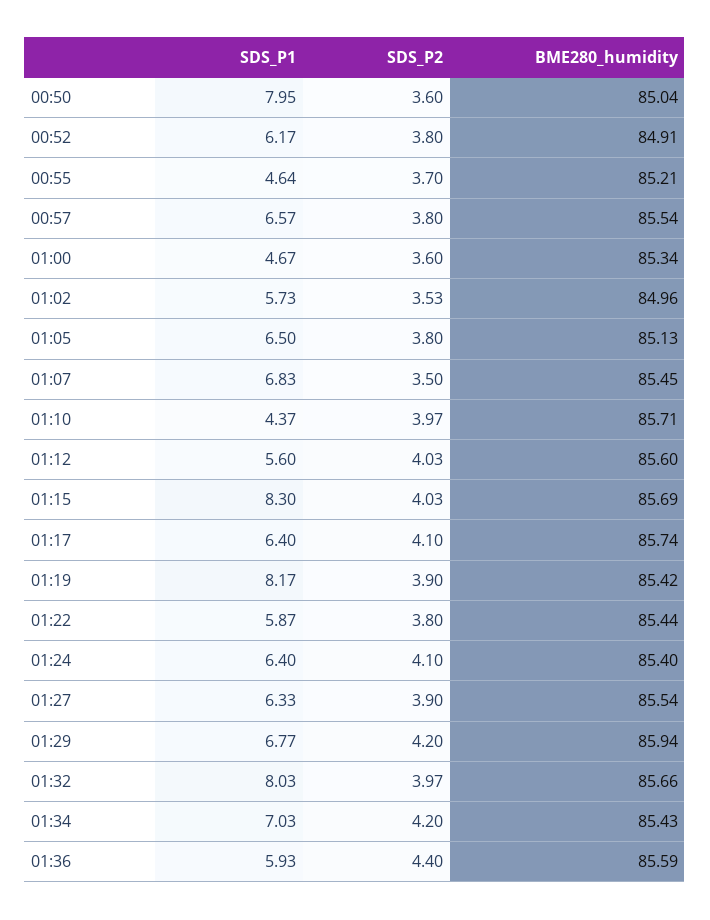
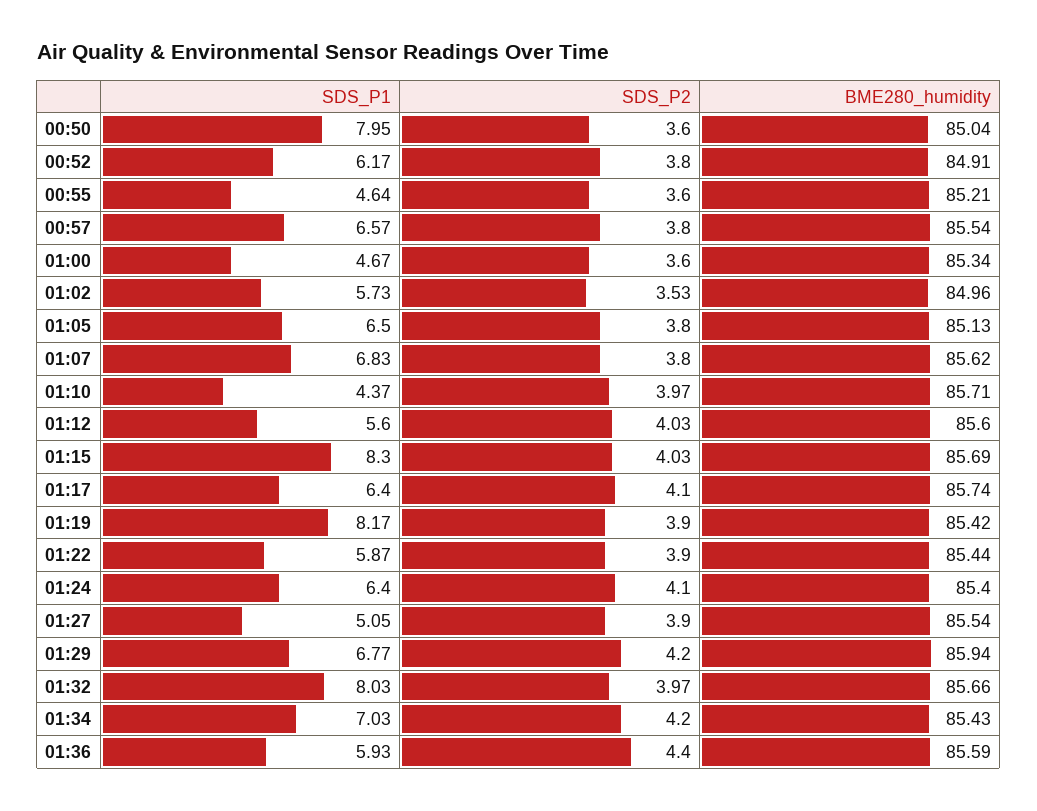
  {
    "SDS_P1": {
      "00:50": 7.95,
      "00:52": 6.17,
      "00:55": 4.64,
      "00:57": 6.57,
      "01:00": 4.67,
      "01:02": 5.73,
      "01:05": 6.5,
      "01:07": 6.83,
      "01:10": 4.37,
      "01:12": 5.6,
      "01:15": 8.3,
      "01:17": 6.4,
      "01:19": 8.17,
      "01:22": 5.87,
      "01:24": 6.4,
-     "01:27": 6.33,
+     "01:27": 5.05,
      "01:29": 6.77,
      "01:32": 8.03,
      "01:34": 7.03,
      "01:36": 5.93
    },
    "SDS_P2": {
      "00:50": 3.6,
      "00:52": 3.8,
-     "00:55": 3.7,
+     "00:55": 3.6,
      "00:57": 3.8,
      "01:00": 3.6,
      "01:02": 3.53,
      "01:05": 3.8,
-     "01:07": 3.5,
+     "01:07": 3.8,
      "01:10": 3.97,
      "01:12": 4.03,
      "01:15": 4.03,
      "01:17": 4.1,
      "01:19": 3.9,
-     "01:22": 3.8,
+     "01:22": 3.9,
      "01:24": 4.1,
      "01:27": 3.9,
      "01:29": 4.2,
      "01:32": 3.97,
      "01:34": 4.2,
      "01:36": 4.4
    },
    "BME280_humidity": {
      "00:50": 85.04,
      "00:52": 84.91,
      "00:55": 85.21,
      "00:57": 85.54,
      "01:00": 85.34,
      "01:02": 84.96,
      "01:05": 85.13,
-     "01:07": 85.45,
+     "01:07": 85.62,
      "01:10": 85.71,
      "01:12": 85.6,
      "01:15": 85.69,
      "01:17": 85.74,
      "01:19": 85.42,
      "01:22": 85.44,
      "01:24": 85.4,
      "01:27": 85.54,
      "01:29": 85.94,
      "01:32": 85.66,
      "01:34": 85.43,
      "01:36": 85.59
    }
  }

